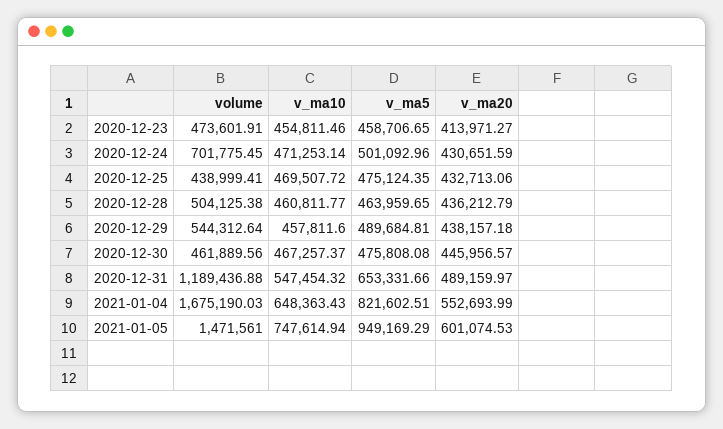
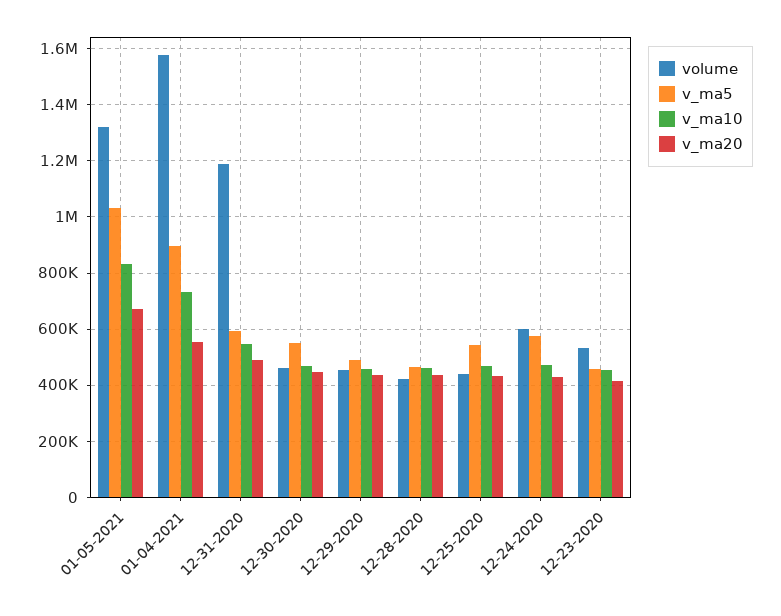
  {
    "volume": {
-     "2020-12-23": 473601.91,
+     "2020-12-23": 525000,
-     "2020-12-24": 701775.45,
+     "2020-12-24": 600000,
      "2020-12-25": 438999.41,
-     "2020-12-28": 504125.38,
+     "2020-12-28": 425000,
-     "2020-12-29": 544312.64,
+     "2020-12-29": 450000,
      "2020-12-30": 461889.56,
      "2020-12-31": 1189436.88,
-     "2021-01-04": 1675190.03,
+     "2021-01-04": 1575000,
-     "2021-01-05": 1471561
+     "2021-01-05": 1325000
    },
    "v_ma10": {
      "2020-12-23": 454811.46,
      "2020-12-24": 471253.14,
      "2020-12-25": 469507.72,
      "2020-12-28": 460811.77,
      "2020-12-29": 457811.6,
      "2020-12-30": 467257.37,
      "2020-12-31": 547454.32,
-     "2021-01-04": 648363.43,
+     "2021-01-04": 725000,
-     "2021-01-05": 747614.94
+     "2021-01-05": 825000
    },
    "v_ma5": {
      "2020-12-23": 458706.65,
-     "2020-12-24": 501092.96,
+     "2020-12-24": 575000,
-     "2020-12-25": 475124.35,
+     "2020-12-25": 550000,
      "2020-12-28": 463959.65,
      "2020-12-29": 489684.81,
-     "2020-12-30": 475808.08,
+     "2020-12-30": 550000,
-     "2020-12-31": 653331.66,
+     "2020-12-31": 600000,
-     "2021-01-04": 821602.51,
+     "2021-01-04": 900000,
-     "2021-01-05": 949169.29
+     "2021-01-05": 1025000
    },
    "v_ma20": {
      "2020-12-23": 413971.27,
      "2020-12-24": 430651.59,
      "2020-12-25": 432713.06,
      "2020-12-28": 436212.79,
      "2020-12-29": 438157.18,
      "2020-12-30": 445956.57,
      "2020-12-31": 489159.97,
      "2021-01-04": 552693.99,
-     "2021-01-05": 601074.53
+     "2021-01-05": 675000
    }
  }

